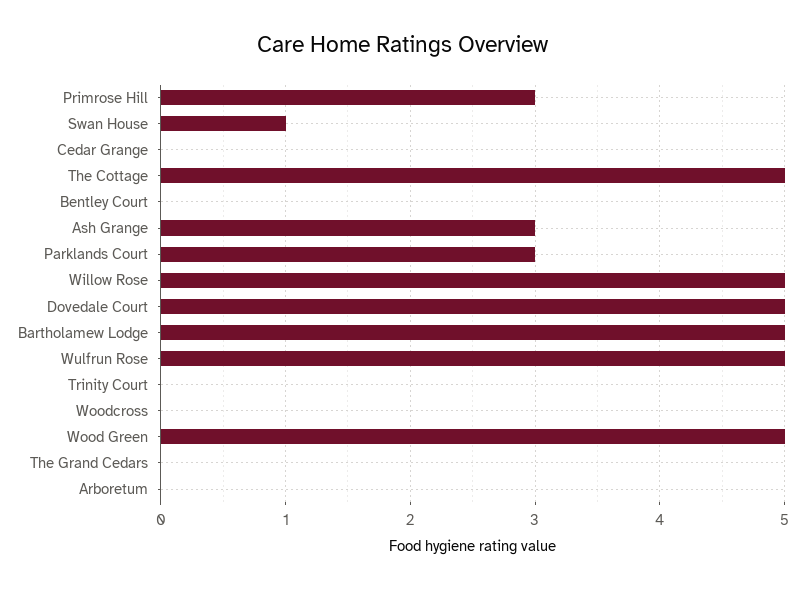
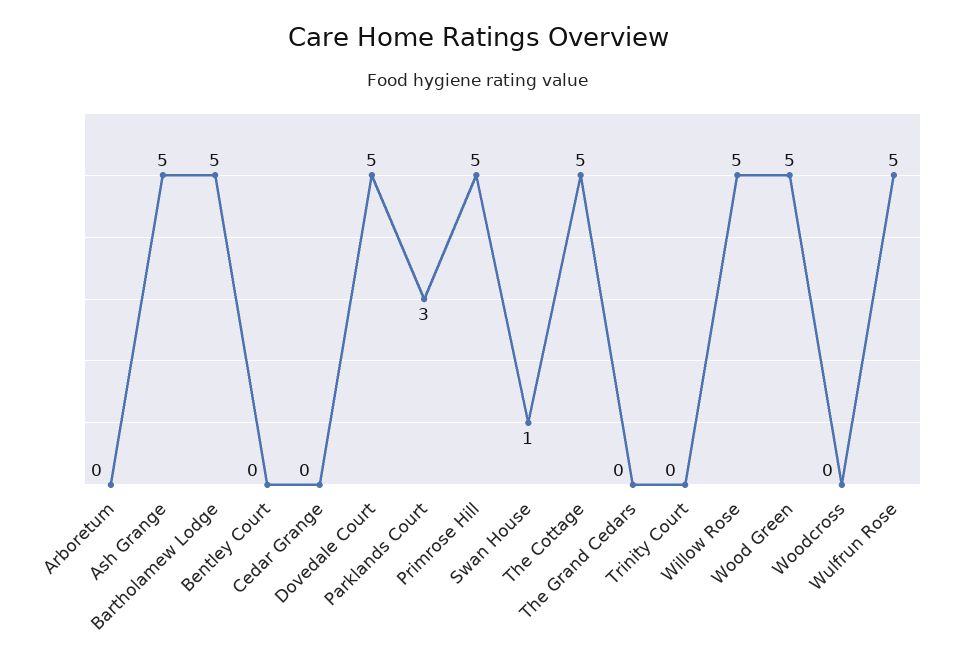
  {
-   "Primrose Hill": 3,
+   "Primrose Hill": 5,
    "Swan House": 1,
    "Cedar Grange": 0,
    "The Cottage": 5,
    "Bentley Court": 0,
-   "Ash Grange": 3,
+   "Ash Grange": 5,
    "Parklands Court": 3,
    "Willow Rose": 5,
    "Dovedale Court": 5,
    "Bartholamew Lodge": 5,
    "Wulfrun Rose": 5,
    "Trinity Court": 0,
    "Woodcross": 0,
    "Wood Green": 5,
    "The Grand Cedars": 0,
    "Arboretum": 0
  }

